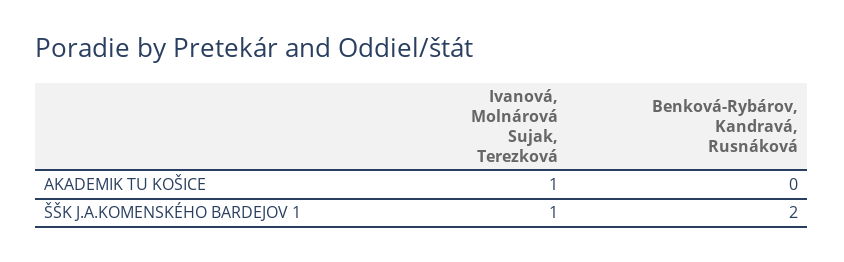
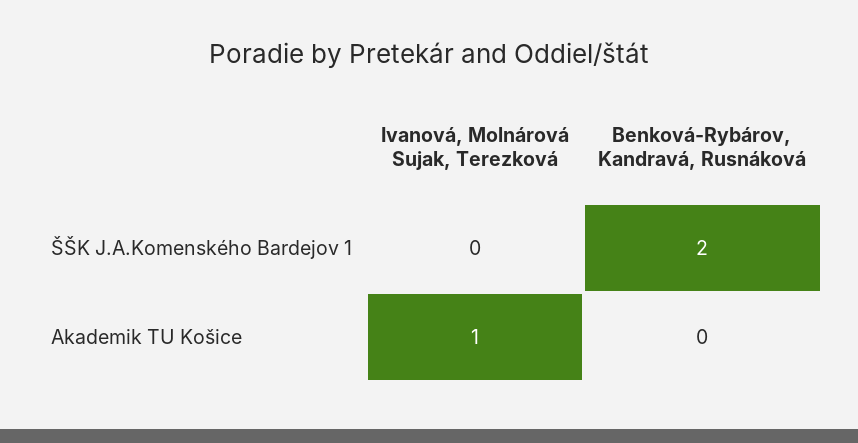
  {
    "Ivanová, Molnárová Sujak, Terezková": {
      "AKADEMIK TU KOŠICE": 1,
-     "ŠŠK J.A.KOMENSKÉHO BARDEJOV 1": 1
+     "ŠŠK J.A.KOMENSKÉHO BARDEJOV 1": 0
    },
    "Benková-Rybárov, Kandravá, Rusnáková": {
      "AKADEMIK TU KOŠICE": 0,
      "ŠŠK J.A.KOMENSKÉHO BARDEJOV 1": 2
    }
  }

